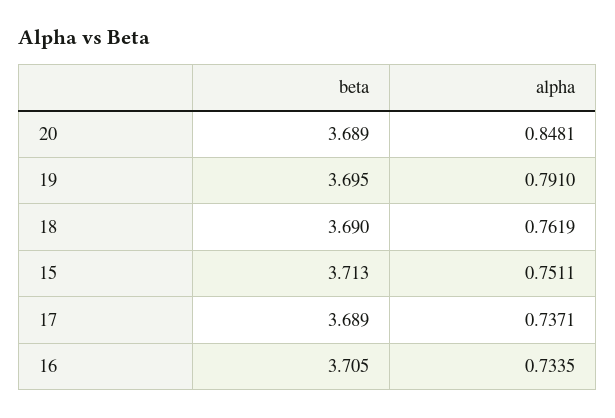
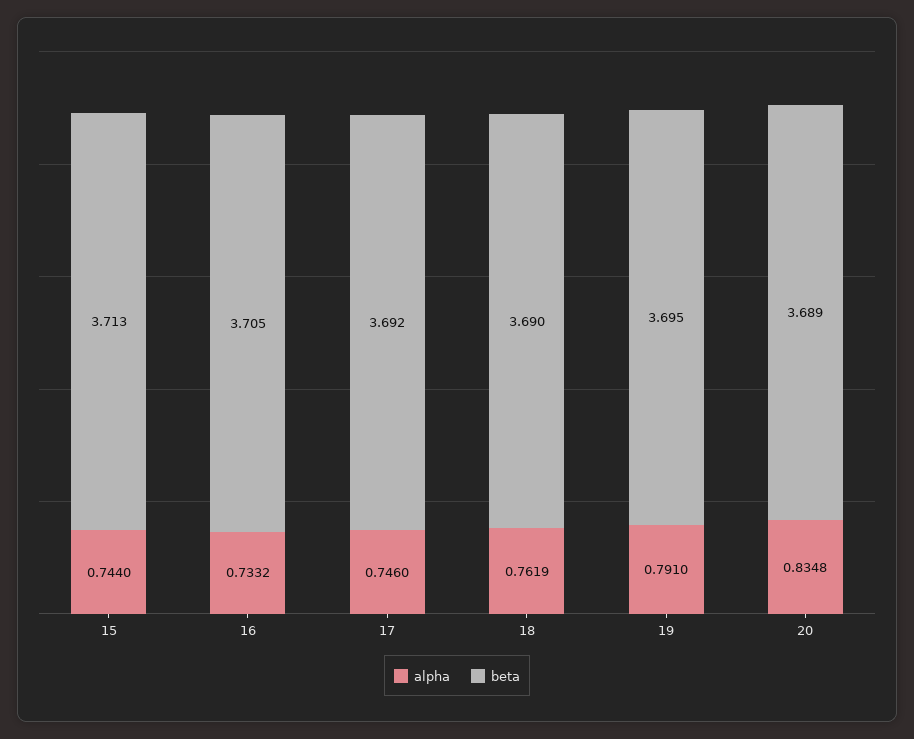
  {
    "beta": {
      "20": 3.689,
      "19": 3.695,
      "18": 3.69,
      "15": 3.713,
-     "17": 3.689,
+     "17": 3.692,
      "16": 3.705
    },
    "alpha": {
-     "20": 0.8481,
+     "20": 0.8348,
      "19": 0.791,
      "18": 0.7619,
-     "15": 0.7511,
+     "15": 0.744,
-     "17": 0.7371,
+     "17": 0.746,
-     "16": 0.7335
+     "16": 0.7332
    }
  }

